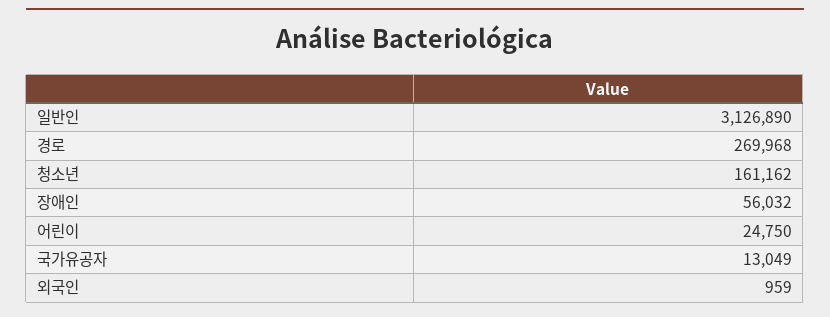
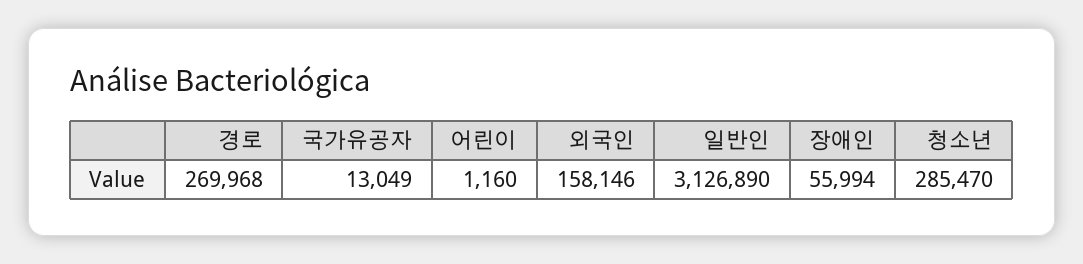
  {
    "일반인": 3126890,
    "경로": 269968,
-   "청소년": 161162,
+   "청소년": 285470,
-   "장애인": 56032,
+   "장애인": 55994,
-   "어린이": 24750,
+   "어린이": 1160,
    "국가유공자": 13049,
-   "외국인": 959
+   "외국인": 158146
  }

